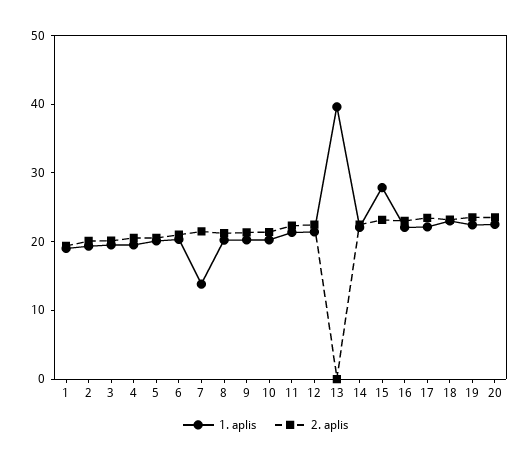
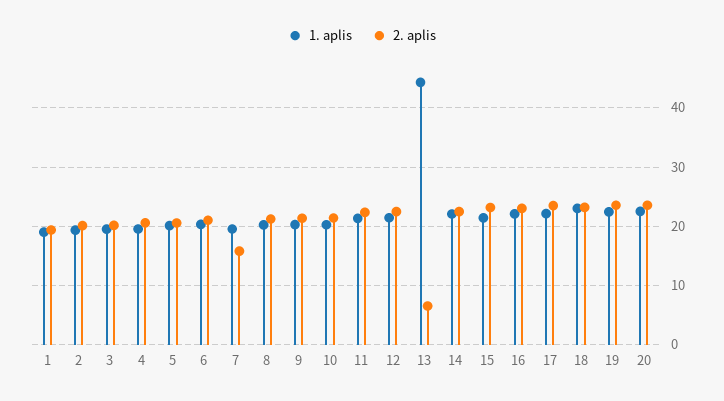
  {
    "1. aplis": {
      "1": 20,
      "2": 20,
      "3": 20,
      "4": 20,
      "5": 20,
      "6": 20,
-     "7": 14,
+     "7": 20,
      "8": 20,
      "9": 20,
      "10": 20,
      "11": 22,
      "12": 22,
-     "13": 40,
+     "13": 44,
      "14": 22,
-     "15": 28,
+     "15": 22,
      "16": 22,
      "17": 22,
      "18": 24,
      "19": 22,
      "20": 22
    },
    "2. aplis": {
      "1": 20,
      "2": 20,
      "3": 20,
      "4": 20,
      "5": 20,
      "6": 22,
-     "7": 22,
+     "7": 16,
      "8": 22,
      "9": 22,
      "10": 22,
      "11": 22,
      "12": 22,
-     "13": 0,
+     "13": 6,
      "14": 22,
      "15": 24,
      "16": 24,
      "17": 24,
      "18": 24,
      "19": 24,
      "20": 24
    }
  }

